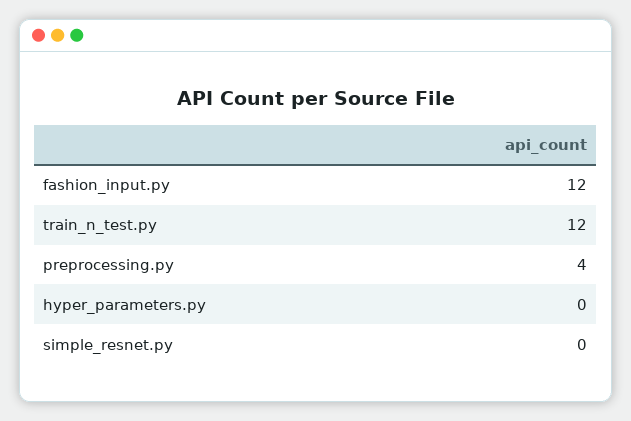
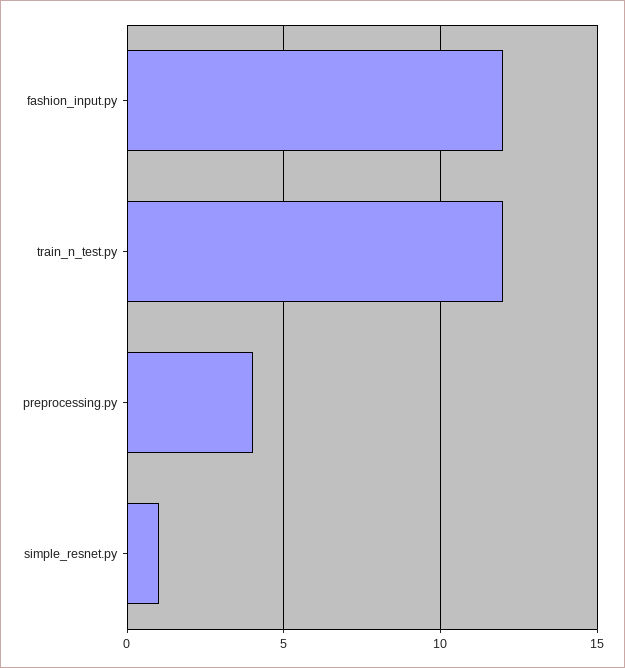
  {
    "fashion_input.py": 12,
    "train_n_test.py": 12,
    "preprocessing.py": 4,
-   "hyper_parameters.py": 0,
-   "simple_resnet.py": 0
+   "simple_resnet.py": 1
  }

